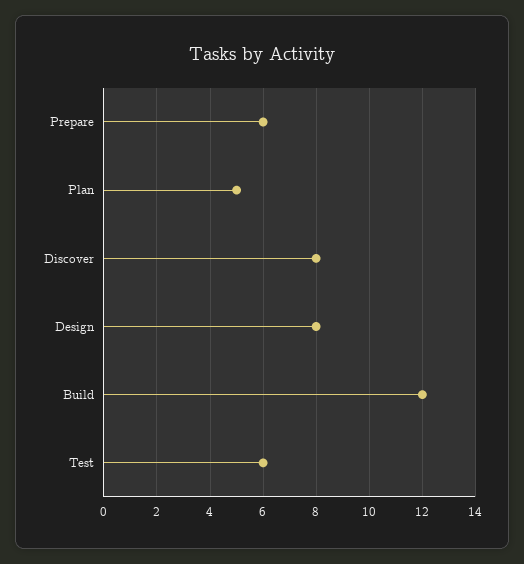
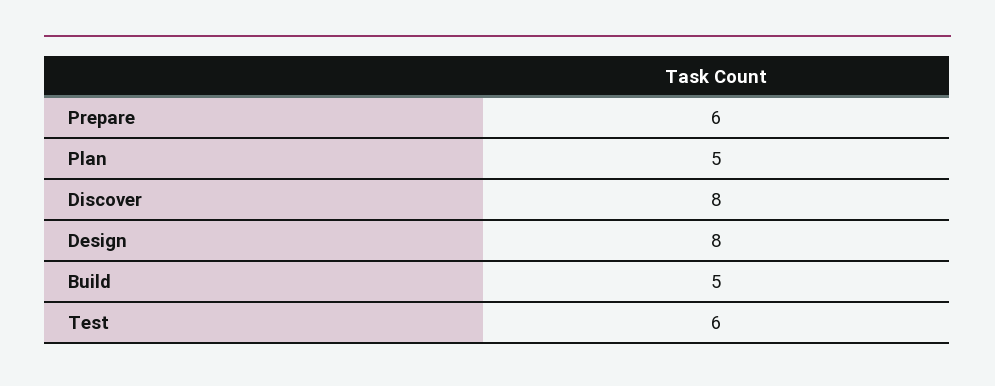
  {
    "Prepare": 6,
    "Plan": 5,
    "Discover": 8,
    "Design": 8,
-   "Build": 12,
+   "Build": 5,
    "Test": 6
  }

